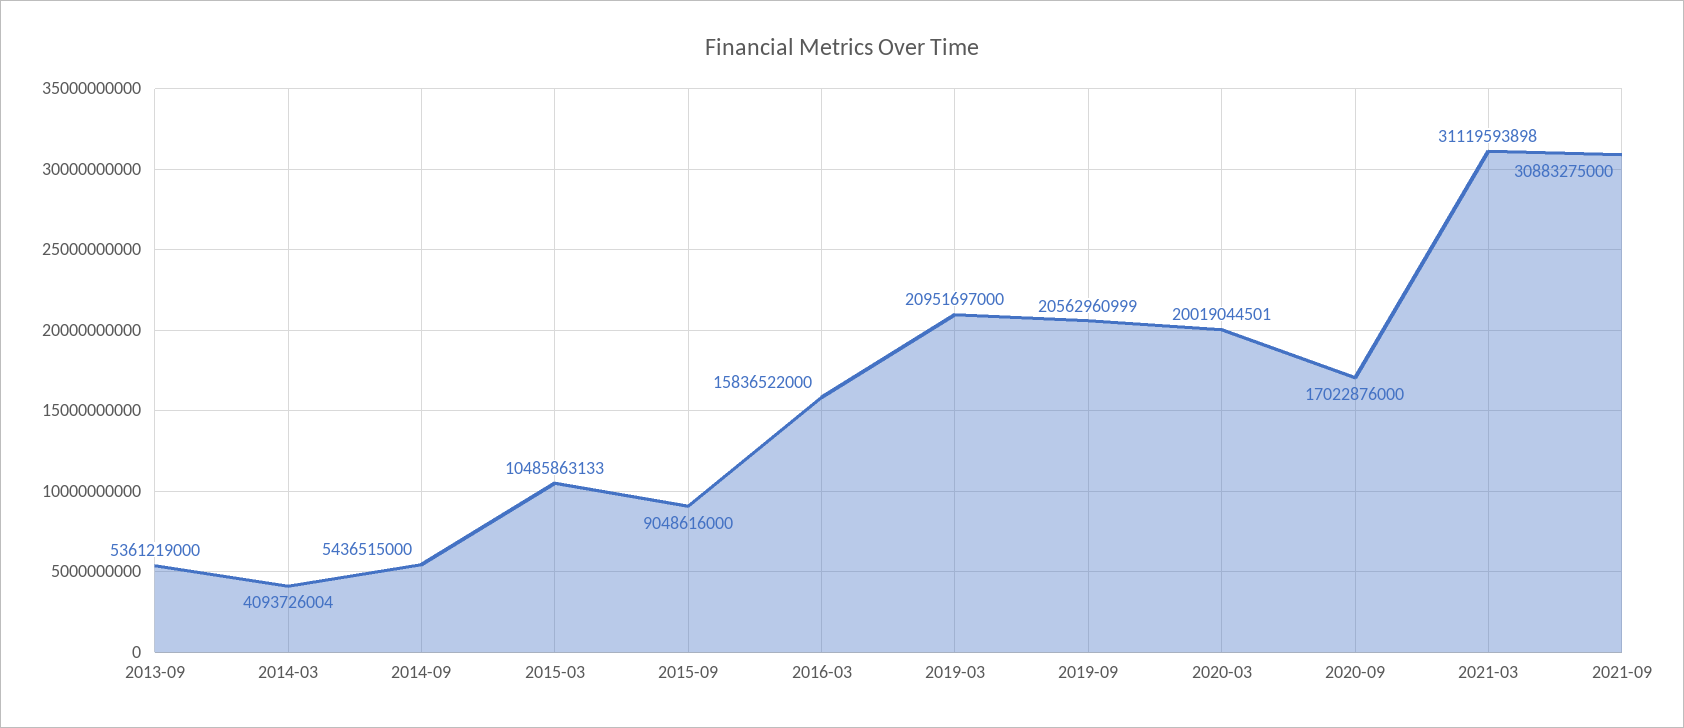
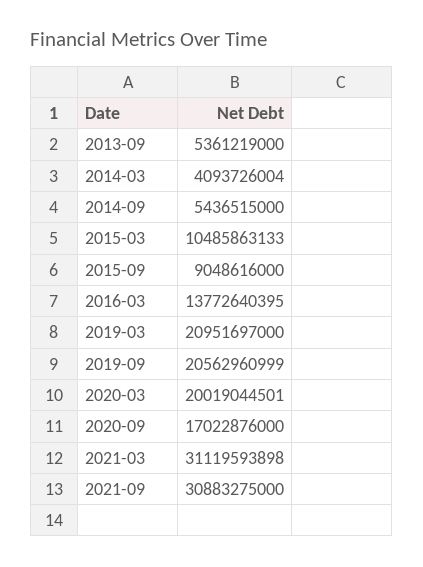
  {
    "2013-09": 5361219000,
    "2014-03": 4093726004,
    "2014-09": 5436515000,
    "2015-03": 10485863133,
    "2015-09": 9048616000,
-   "2016-03": 15836522000,
+   "2016-03": 13772640395,
    "2019-03": 20951697000,
    "2019-09": 20562960999,
    "2020-03": 20019044501,
    "2020-09": 17022876000,
    "2021-03": 31119593898,
    "2021-09": 30883275000
  }

